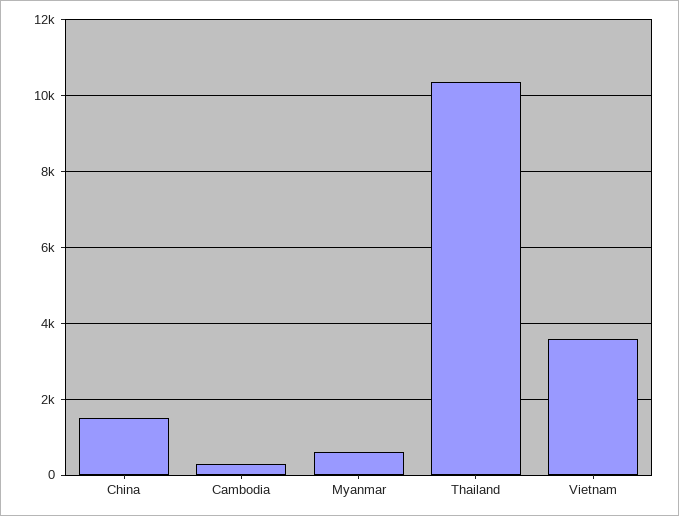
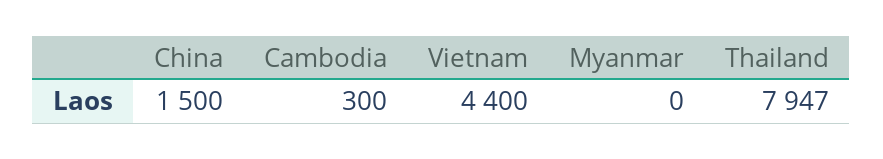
  {
    "China": 1500,
    "Cambodia": 300,
-   "Myanmar": 600,
+   "Myanmar": 0,
-   "Thailand": 10400,
+   "Thailand": 7947,
-   "Vietnam": 3600
+   "Vietnam": 4400
  }

